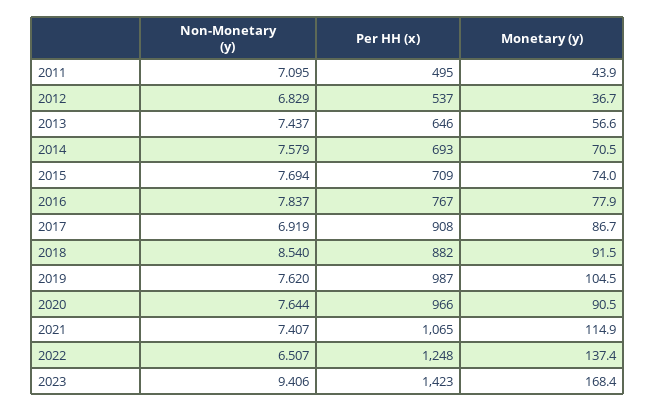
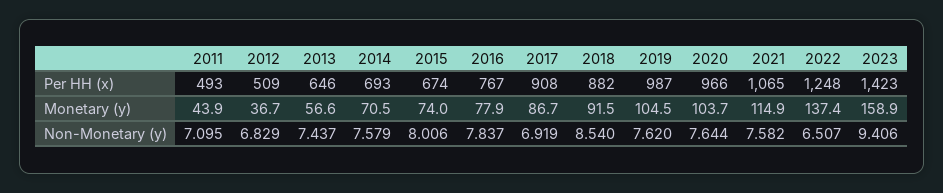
  {
    "Non-Monetary (y)": {
      "2011": 7.095,
      "2012": 6.829,
      "2013": 7.437,
      "2014": 7.579,
-     "2015": 7.694,
+     "2015": 8.006,
      "2016": 7.837,
      "2017": 6.919,
      "2018": 8.54,
      "2019": 7.62,
      "2020": 7.644,
-     "2021": 7.407,
+     "2021": 7.582,
      "2022": 6.507,
      "2023": 9.406
    },
    "Per HH (x)": {
-     "2011": 495,
+     "2011": 493,
-     "2012": 537,
+     "2012": 509,
      "2013": 646,
      "2014": 693,
-     "2015": 709,
+     "2015": 674,
      "2016": 767,
      "2017": 908,
      "2018": 882,
      "2019": 987,
      "2020": 966,
      "2021": 1065,
      "2022": 1248,
      "2023": 1423
    },
    "Monetary (y)": {
      "2011": 43.9,
      "2012": 36.7,
      "2013": 56.6,
      "2014": 70.5,
      "2015": 74,
      "2016": 77.9,
      "2017": 86.7,
      "2018": 91.5,
      "2019": 104.5,
-     "2020": 90.5,
+     "2020": 103.7,
      "2021": 114.9,
      "2022": 137.4,
-     "2023": 168.4
+     "2023": 158.9
    }
  }

